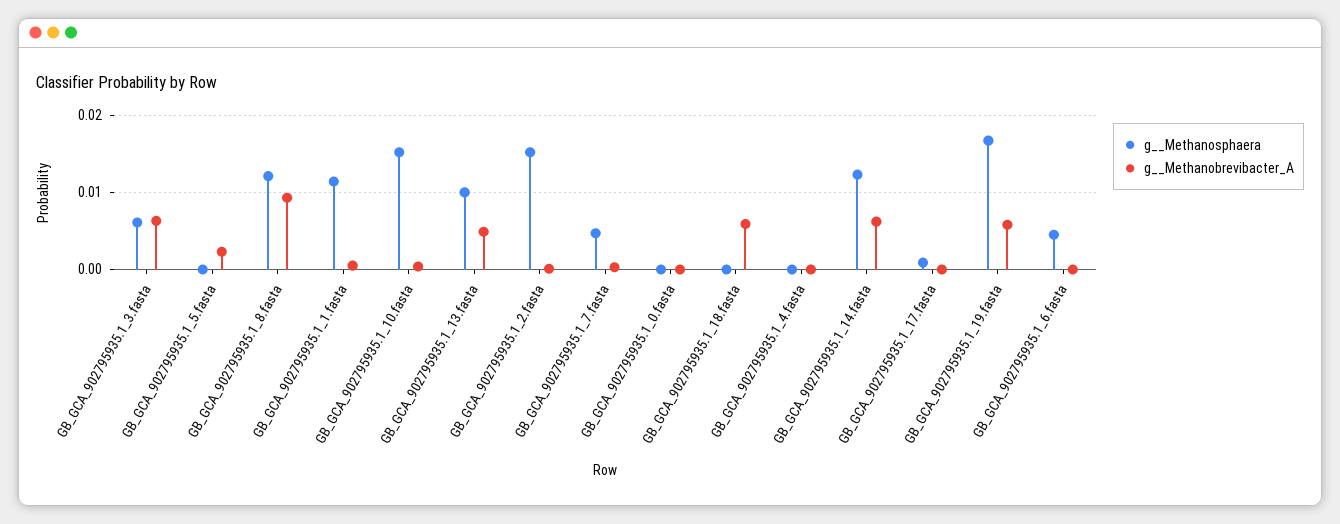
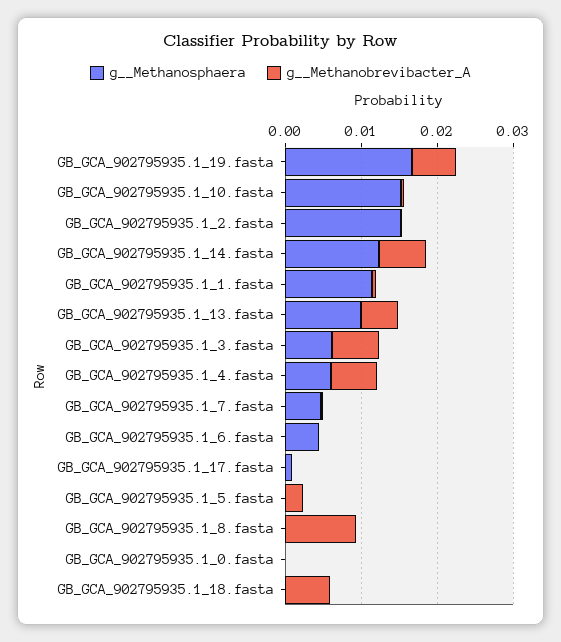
  {
    "g__Methanosphaera": {
      "GB_GCA_902795935.1_3.fasta": 0.006,
      "GB_GCA_902795935.1_5.fasta": 0,
-     "GB_GCA_902795935.1_8.fasta": 0.012,
+     "GB_GCA_902795935.1_8.fasta": 0,
      "GB_GCA_902795935.1_1.fasta": 0.011,
      "GB_GCA_902795935.1_10.fasta": 0.015,
      "GB_GCA_902795935.1_13.fasta": 0.01,
      "GB_GCA_902795935.1_2.fasta": 0.015,
      "GB_GCA_902795935.1_7.fasta": 0.005,
      "GB_GCA_902795935.1_0.fasta": 0,
      "GB_GCA_902795935.1_18.fasta": 0,
-     "GB_GCA_902795935.1_4.fasta": 0,
+     "GB_GCA_902795935.1_4.fasta": 0.006,
      "GB_GCA_902795935.1_14.fasta": 0.012,
      "GB_GCA_902795935.1_17.fasta": 0.001,
      "GB_GCA_902795935.1_19.fasta": 0.017,
      "GB_GCA_902795935.1_6.fasta": 0.005
    },
    "g__Methanobrevibacter_A": {
      "GB_GCA_902795935.1_3.fasta": 0.006,
      "GB_GCA_902795935.1_5.fasta": 0.002,
      "GB_GCA_902795935.1_8.fasta": 0.009,
      "GB_GCA_902795935.1_1.fasta": 0.001,
      "GB_GCA_902795935.1_10.fasta": 0,
      "GB_GCA_902795935.1_13.fasta": 0.005,
      "GB_GCA_902795935.1_2.fasta": 0,
      "GB_GCA_902795935.1_7.fasta": 0,
      "GB_GCA_902795935.1_0.fasta": 0,
      "GB_GCA_902795935.1_18.fasta": 0.006,
-     "GB_GCA_902795935.1_4.fasta": 0,
+     "GB_GCA_902795935.1_4.fasta": 0.006,
      "GB_GCA_902795935.1_14.fasta": 0.006,
      "GB_GCA_902795935.1_17.fasta": 0,
      "GB_GCA_902795935.1_19.fasta": 0.006,
      "GB_GCA_902795935.1_6.fasta": 0
    }
  }

